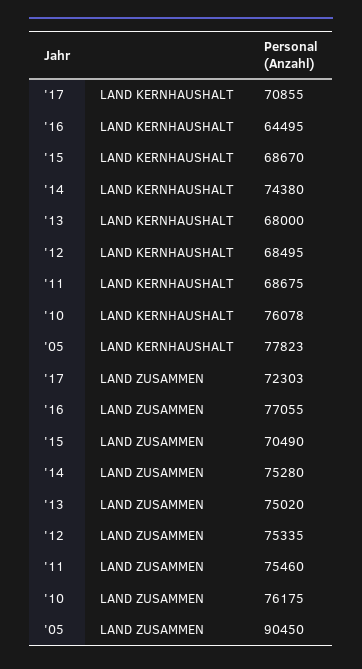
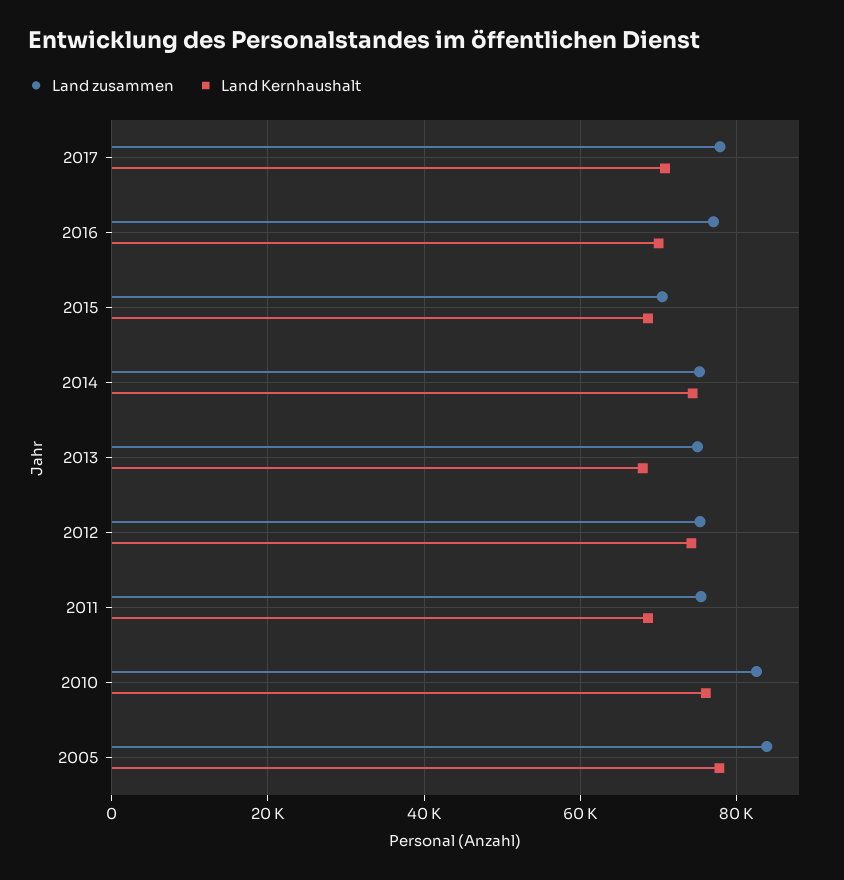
  {
    "LAND KERNHAUSHALT": {
      "'17": 70855,
-     "'16": 64495,
+     "'16": 70000,
      "'15": 68670,
      "'14": 74380,
      "'13": 68000,
-     "'12": 68495,
+     "'12": 74000,
      "'11": 68675,
      "'10": 76078,
      "'05": 77823
    },
    "LAND ZUSAMMEN": {
-     "'17": 72303,
+     "'17": 78000,
      "'16": 77055,
      "'15": 70490,
      "'14": 75280,
      "'13": 75020,
      "'12": 75335,
      "'11": 75460,
-     "'10": 76175,
+     "'10": 82000,
-     "'05": 90450
+     "'05": 84000
    }
  }

